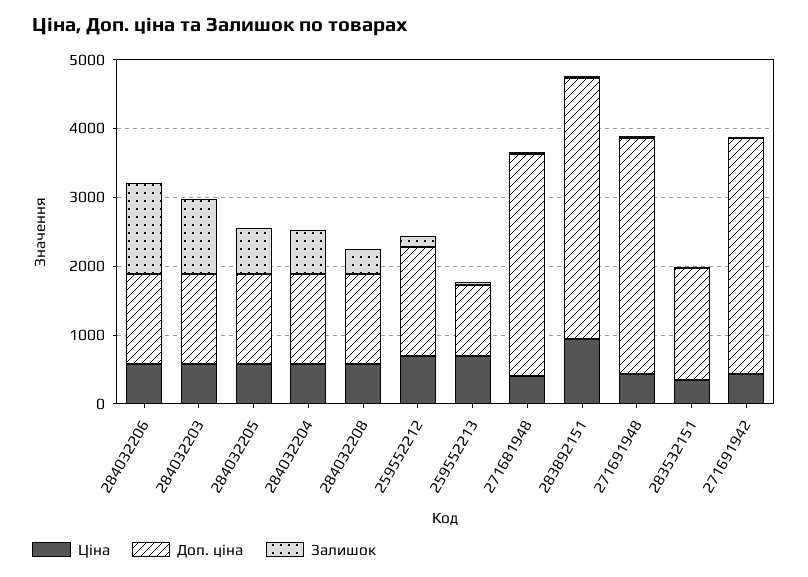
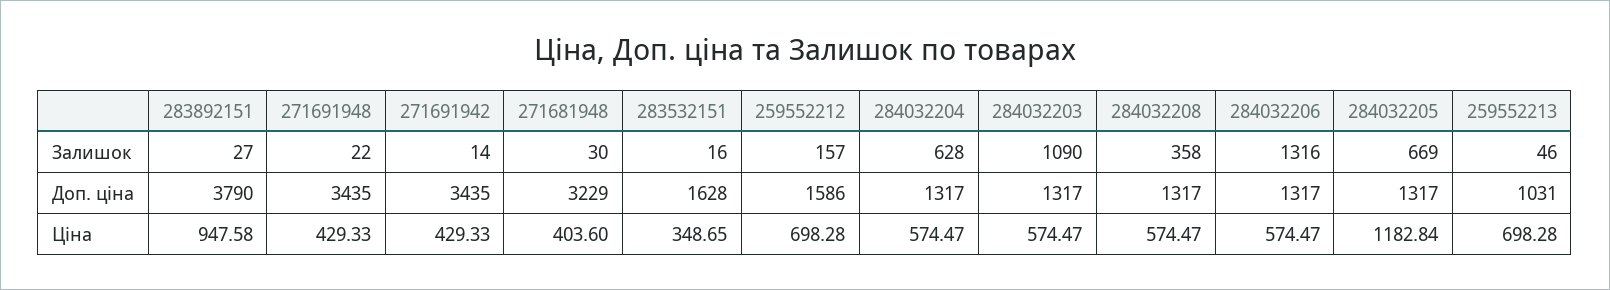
  {
    "Ціна": {
      "284032206": 574.47,
      "284032203": 574.47,
-     "284032205": 600,
+     "284032205": 1182.84,
      "284032204": 574.47,
      "284032208": 574.47,
      "259552212": 698.28,
      "259552213": 698.28,
      "271681948": 403.6,
      "283892151": 947.58,
      "271691948": 429.33,
      "283532151": 348.65,
      "271691942": 429.33
    },
    "Доп. ціна": {
      "284032206": 1317,
      "284032203": 1317,
      "284032205": 1317,
      "284032204": 1317,
      "284032208": 1317,
      "259552212": 1586,
      "259552213": 1031,
      "271681948": 3229,
      "283892151": 3790,
      "271691948": 3435,
      "283532151": 1628,
      "271691942": 3435
    },
    "Залишок": {
      "284032206": 1316,
      "284032203": 1090,
      "284032205": 669,
      "284032204": 628,
      "284032208": 358,
      "259552212": 157,
      "259552213": 46,
      "271681948": 30,
      "283892151": 27,
      "271691948": 22,
      "283532151": 16,
      "271691942": 14
    }
  }

